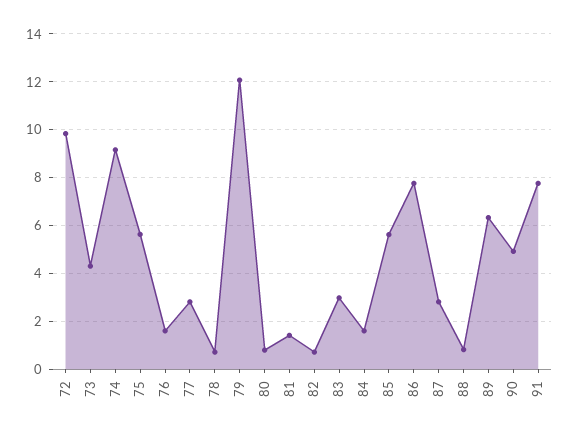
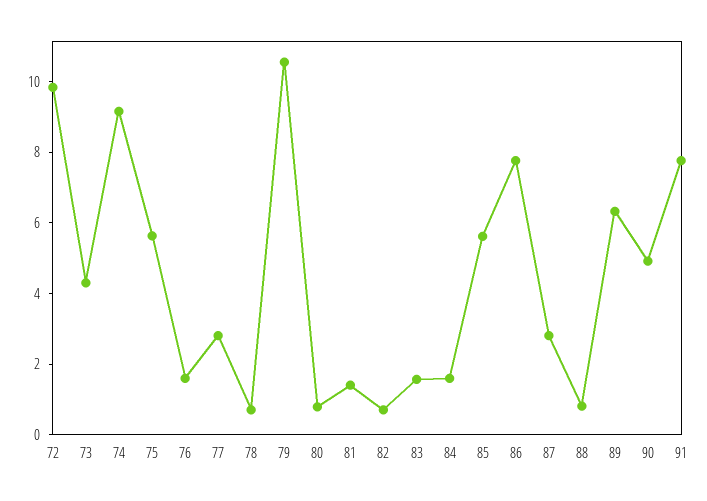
  {
    "72": 10,
    "73": 4.5,
    "74": 9,
    "75": 5.5,
    "76": 1.5,
    "77": 3,
    "78": 0.5,
-   "79": 12,
+   "79": 10.5,
    "80": 1,
    "81": 1.5,
    "82": 0.5,
-   "83": 3,
+   "83": 1.5,
    "84": 1.5,
    "85": 5.5,
    "86": 8,
    "87": 3,
    "88": 1,
    "89": 6.5,
    "90": 5,
    "91": 8
  }

